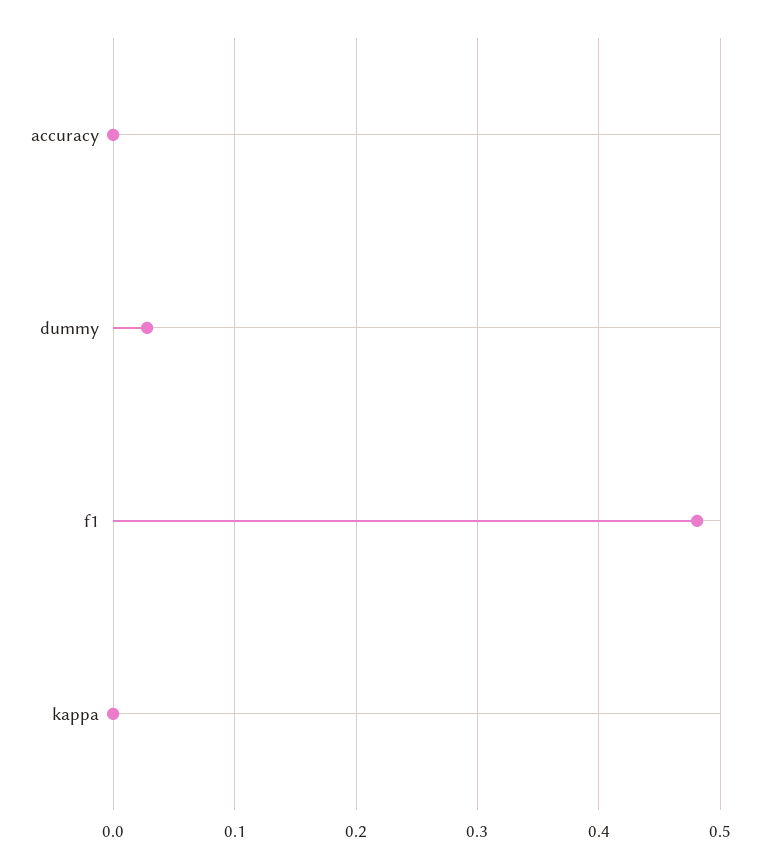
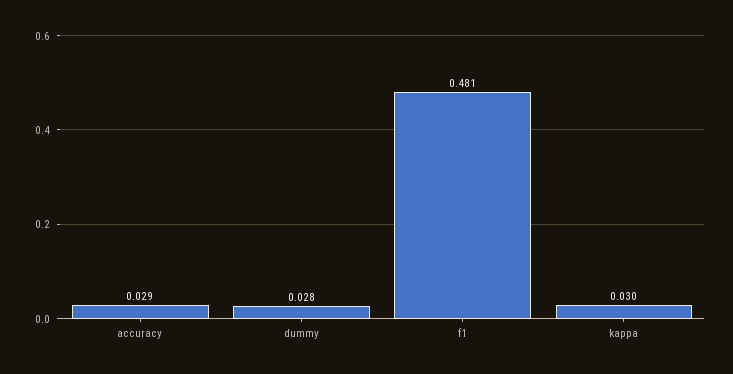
  {
-   "accuracy": 0,
+   "accuracy": 0.029,
    "dummy": 0.028,
    "f1": 0.481,
-   "kappa": 0
+   "kappa": 0.03
  }

